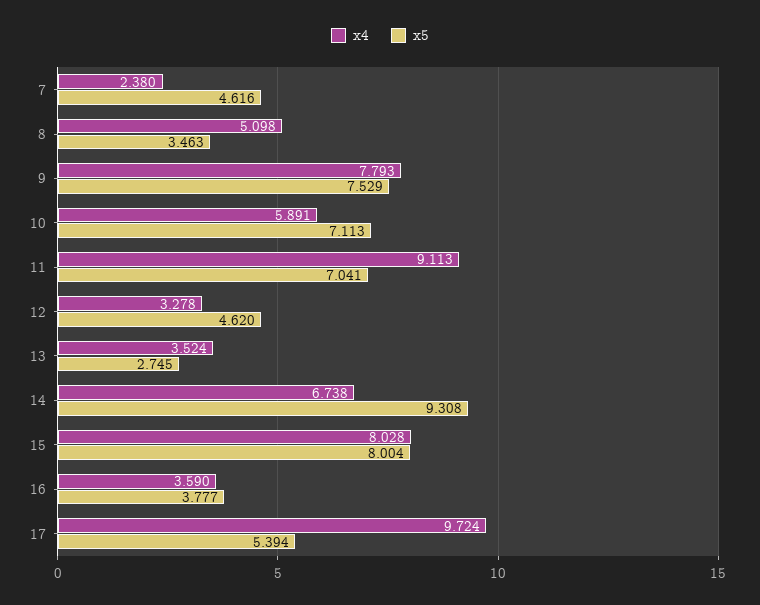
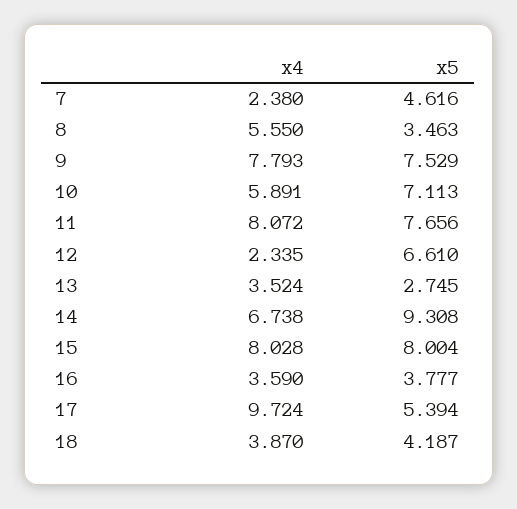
  {
    "x4": {
      "7": 2.38,
-     "8": 5.098,
+     "8": 5.55,
      "9": 7.793,
      "10": 5.891,
-     "11": 9.113,
+     "11": 8.072,
-     "12": 3.278,
+     "12": 2.335,
      "13": 3.524,
      "14": 6.738,
      "15": 8.028,
      "16": 3.59,
-     "17": 9.724
+     "17": 9.724,
+     "18": 3.87
    },
    "x5": {
      "7": 4.616,
      "8": 3.463,
      "9": 7.529,
      "10": 7.113,
-     "11": 7.041,
+     "11": 7.656,
-     "12": 4.62,
+     "12": 6.61,
      "13": 2.745,
      "14": 9.308,
      "15": 8.004,
      "16": 3.777,
-     "17": 5.394
+     "17": 5.394,
+     "18": 4.187
    }
  }

